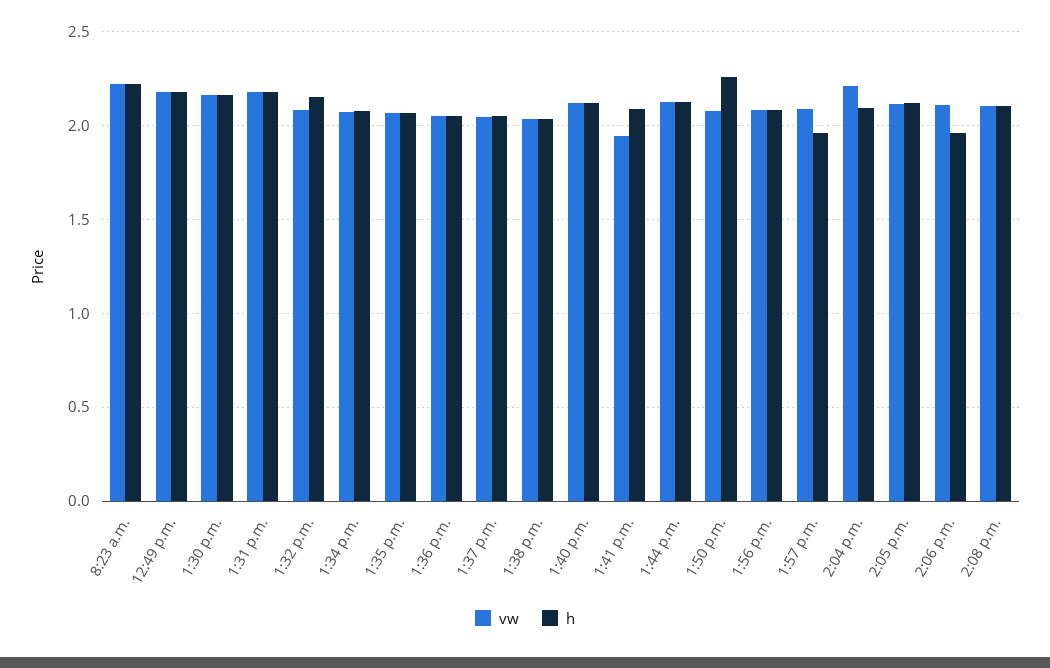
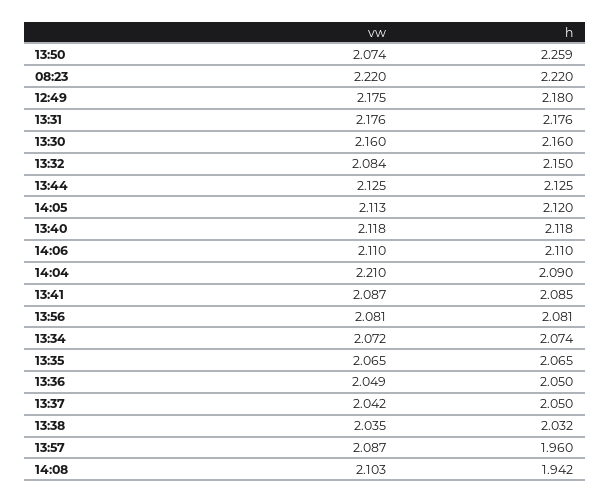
  {
    "vw": {
      "8:23 a.m.": 2.22,
      "12:49 p.m.": 2.175,
      "1:30 p.m.": 2.16,
      "1:31 p.m.": 2.176,
      "1:32 p.m.": 2.084,
      "1:34 p.m.": 2.072,
      "1:35 p.m.": 2.065,
      "1:36 p.m.": 2.049,
      "1:37 p.m.": 2.042,
      "1:38 p.m.": 2.035,
      "1:40 p.m.": 2.118,
-     "1:41 p.m.": 1.95,
+     "1:41 p.m.": 2.087,
      "1:44 p.m.": 2.125,
      "1:50 p.m.": 2.074,
      "1:56 p.m.": 2.081,
      "1:57 p.m.": 2.087,
      "2:04 p.m.": 2.21,
      "2:05 p.m.": 2.113,
      "2:06 p.m.": 2.11,
      "2:08 p.m.": 2.103
    },
    "h": {
      "8:23 a.m.": 2.22,
      "12:49 p.m.": 2.18,
      "1:30 p.m.": 2.16,
      "1:31 p.m.": 2.176,
      "1:32 p.m.": 2.15,
      "1:34 p.m.": 2.074,
      "1:35 p.m.": 2.065,
      "1:36 p.m.": 2.05,
      "1:37 p.m.": 2.05,
      "1:38 p.m.": 2.032,
      "1:40 p.m.": 2.118,
      "1:41 p.m.": 2.085,
      "1:44 p.m.": 2.125,
      "1:50 p.m.": 2.259,
      "1:56 p.m.": 2.081,
      "1:57 p.m.": 1.96,
      "2:04 p.m.": 2.09,
      "2:05 p.m.": 2.12,
-     "2:06 p.m.": 1.95,
+     "2:06 p.m.": 2.11,
-     "2:08 p.m.": 2.1
+     "2:08 p.m.": 1.942
    }
  }

